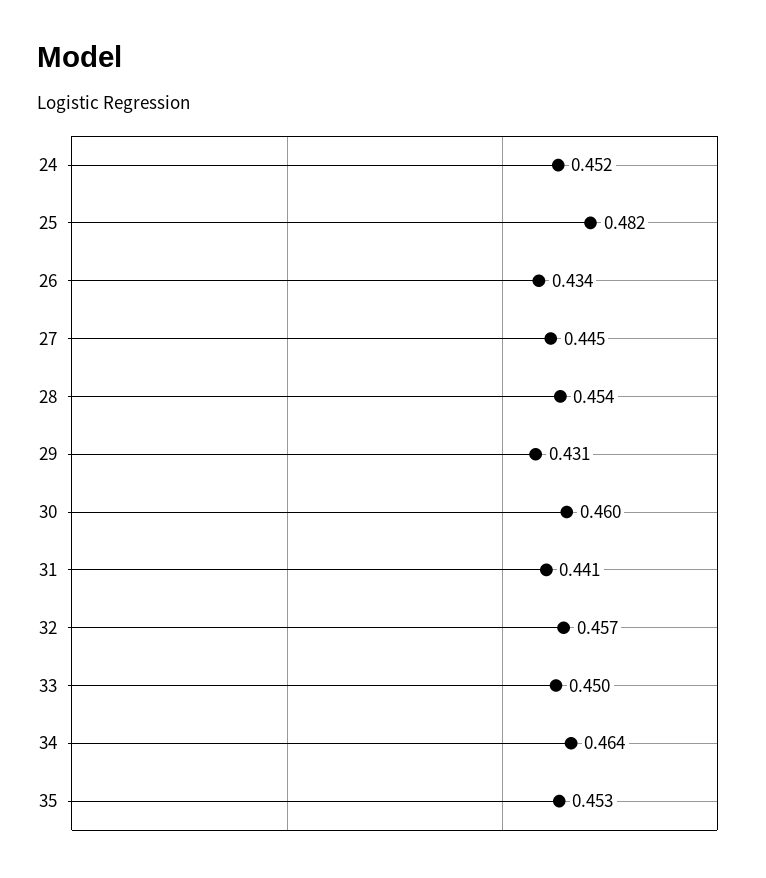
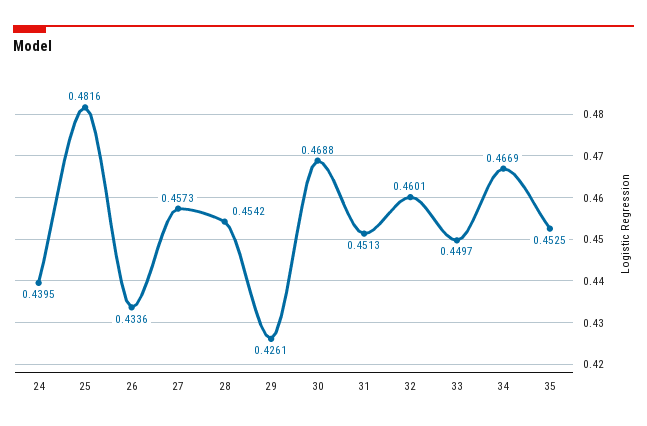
  {
-   "24": 0.452,
+   "24": 0.4395,
    "25": 0.4816,
    "26": 0.4336,
-   "27": 0.445,
+   "27": 0.4573,
    "28": 0.4542,
-   "29": 0.431,
+   "29": 0.4261,
-   "30": 0.46,
+   "30": 0.4688,
-   "31": 0.441,
+   "31": 0.4513,
-   "32": 0.457,
+   "32": 0.4601,
    "33": 0.4497,
-   "34": 0.464,
+   "34": 0.4669,
    "35": 0.4525
  }

